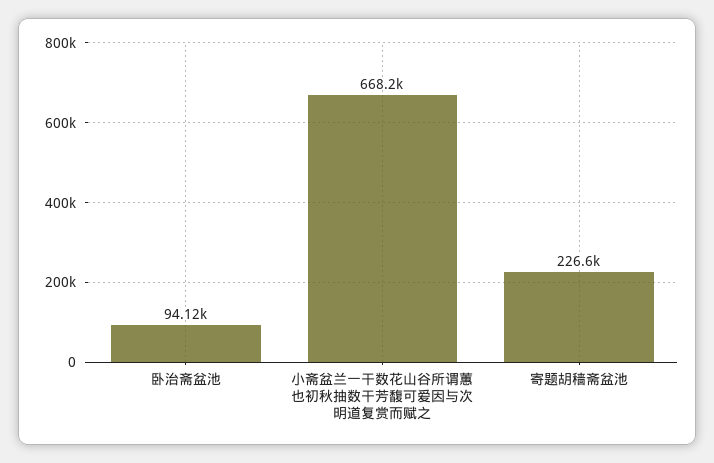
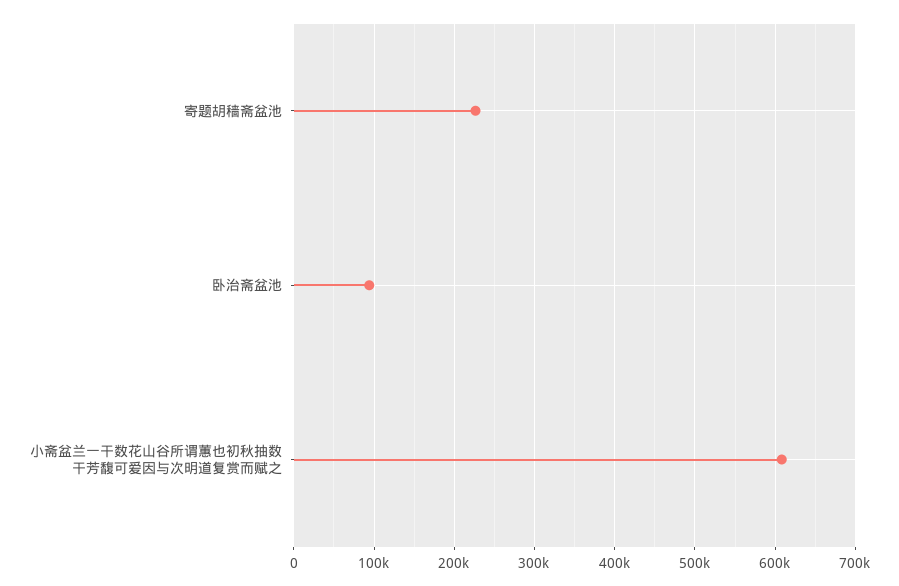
  {
    "卧治斋盆池": 94120,
-   "小斋盆兰一干数花山谷所谓蕙也初秋抽数干芳馥可爱因与次明道复赏而赋之": 668200,
+   "小斋盆兰一干数花山谷所谓蕙也初秋抽数干芳馥可爱因与次明道复赏而赋之": 610000,
    "寄题胡穑斋盆池": 226600
  }

